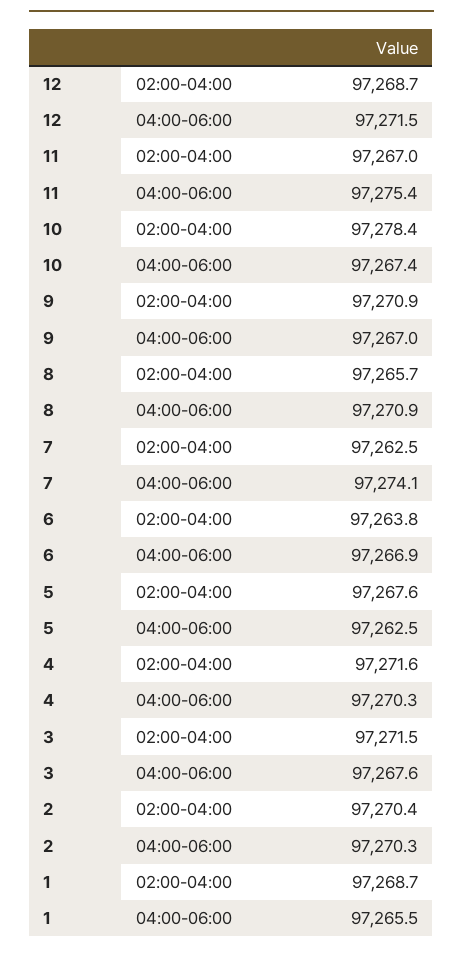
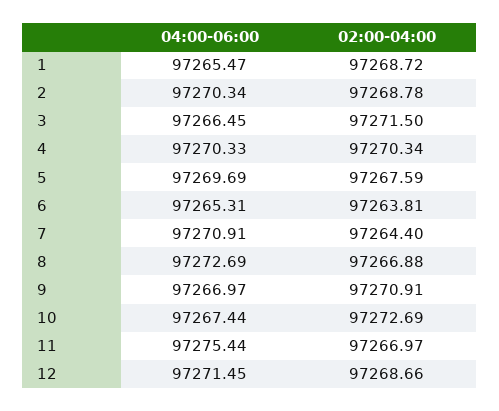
  {
    "12": {
      "02:00-04:00": 97268.66,
      "04:00-06:00": 97271.45
    },
    "11": {
      "02:00-04:00": 97266.97,
      "04:00-06:00": 97275.44
    },
    "10": {
-     "02:00-04:00": 97278.4,
+     "02:00-04:00": 97272.69,
      "04:00-06:00": 97267.44
    },
    "9": {
      "02:00-04:00": 97270.91,
      "04:00-06:00": 97266.97
    },
    "8": {
-     "02:00-04:00": 97265.7,
+     "02:00-04:00": 97266.88,
-     "04:00-06:00": 97270.9
+     "04:00-06:00": 97272.69
    },
    "7": {
-     "02:00-04:00": 97262.5,
+     "02:00-04:00": 97264.4,
-     "04:00-06:00": 97274.1
+     "04:00-06:00": 97270.91
    },
    "6": {
      "02:00-04:00": 97263.81,
-     "04:00-06:00": 97266.9
+     "04:00-06:00": 97265.31
    },
    "5": {
      "02:00-04:00": 97267.59,
-     "04:00-06:00": 97262.5
+     "04:00-06:00": 97269.69
    },
    "4": {
-     "02:00-04:00": 97271.6,
+     "02:00-04:00": 97270.34,
      "04:00-06:00": 97270.33
    },
    "3": {
      "02:00-04:00": 97271.5,
-     "04:00-06:00": 97267.6
+     "04:00-06:00": 97266.45
    },
    "2": {
-     "02:00-04:00": 97270.4,
+     "02:00-04:00": 97268.78,
      "04:00-06:00": 97270.34
    },
    "1": {
      "02:00-04:00": 97268.72,
      "04:00-06:00": 97265.47
    }
  }

